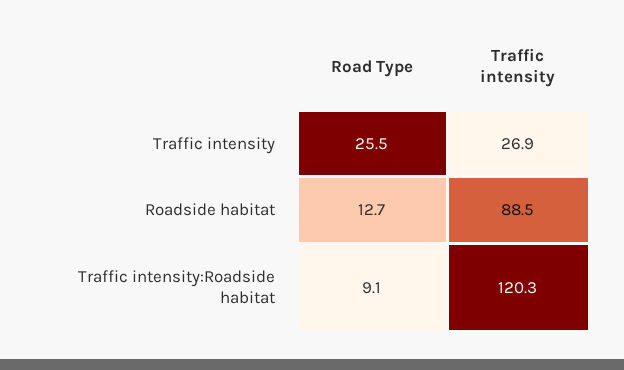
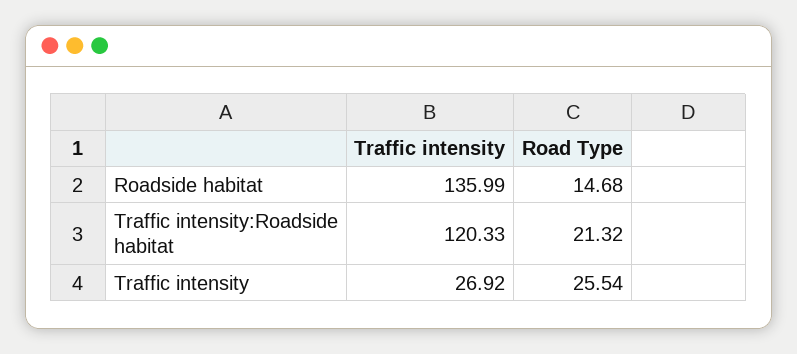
  {
    "Road Type": {
      "Traffic intensity": 25.54,
-     "Roadside habitat": 12.7,
+     "Roadside habitat": 14.68,
-     "Traffic intensity:Roadside habitat": 9.1
+     "Traffic intensity:Roadside habitat": 21.32
    },
    "Traffic intensity": {
      "Traffic intensity": 26.92,
-     "Roadside habitat": 88.5,
+     "Roadside habitat": 135.99,
      "Traffic intensity:Roadside habitat": 120.33
    }
  }

